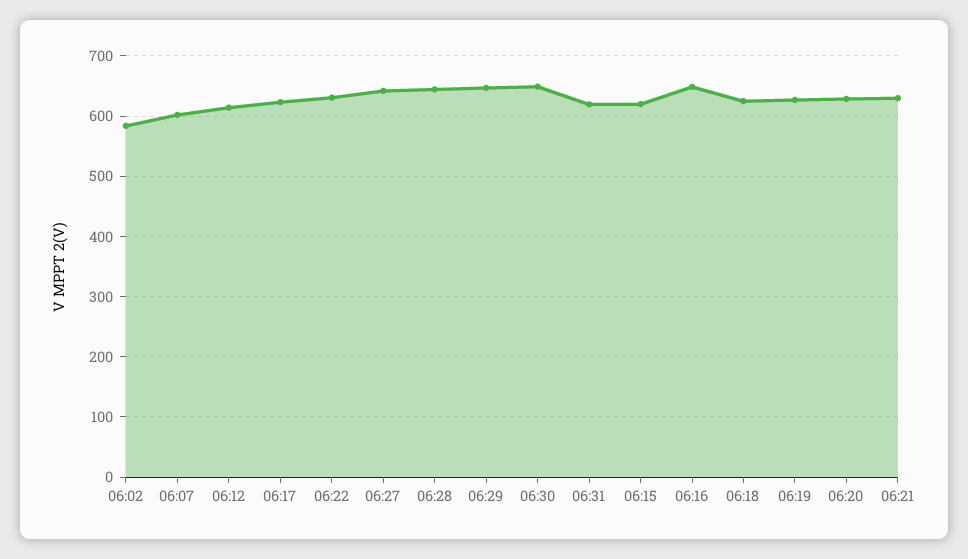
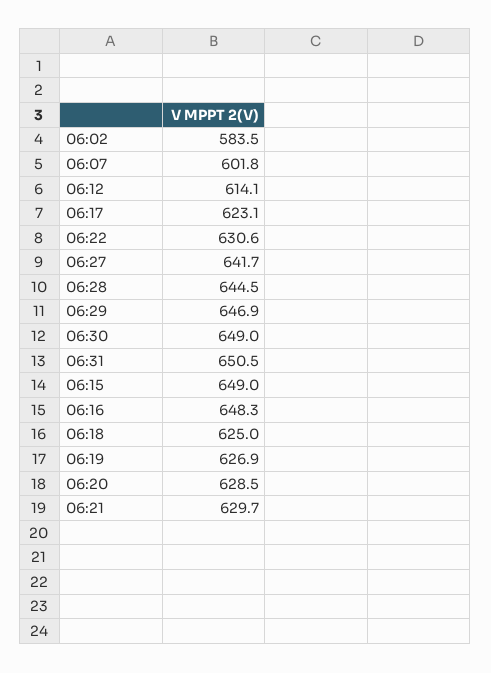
  {
    "06:02": 583.5,
    "06:07": 601.8,
    "06:12": 614.1,
    "06:17": 623.1,
    "06:22": 630.6,
    "06:27": 641.7,
    "06:28": 644.5,
    "06:29": 646.9,
    "06:30": 649,
-   "06:31": 620,
+   "06:31": 650.5,
-   "06:15": 620,
+   "06:15": 649,
    "06:16": 648.3,
    "06:18": 625,
    "06:19": 626.9,
    "06:20": 628.5,
    "06:21": 629.7
  }

